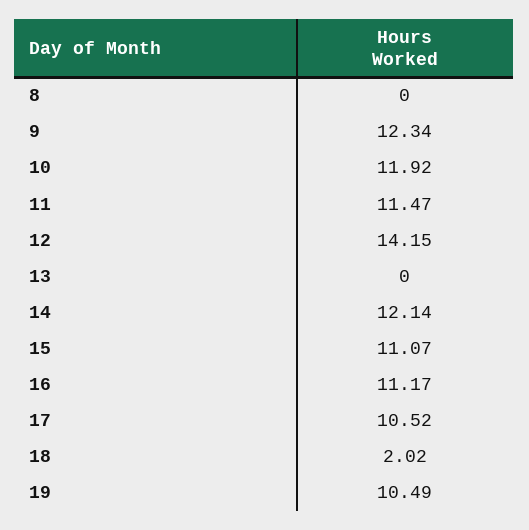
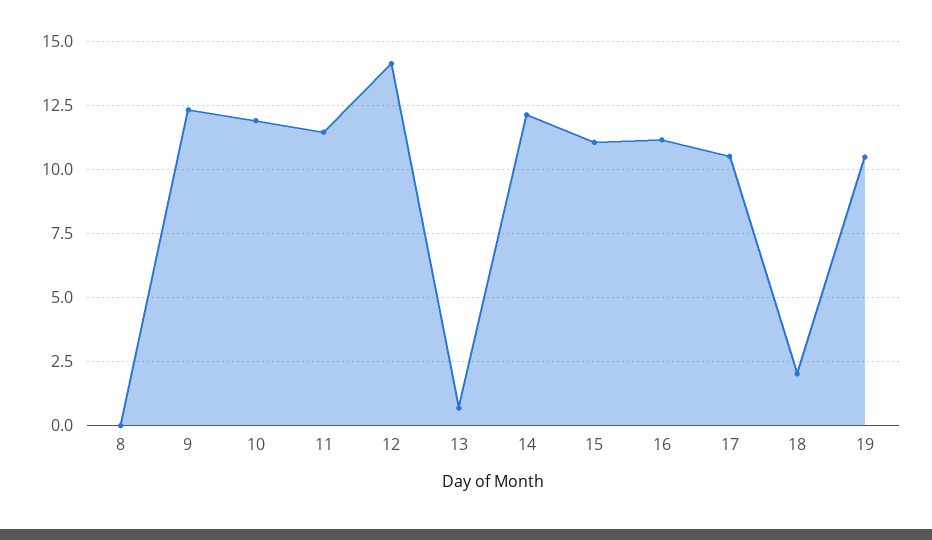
  {
    "8": 0,
    "9": 12.34,
    "10": 11.92,
    "11": 11.47,
    "12": 14.15,
-   "13": 0,
+   "13": 0.75,
    "14": 12.14,
    "15": 11.07,
    "16": 11.17,
    "17": 10.52,
    "18": 2.02,
    "19": 10.49
  }

